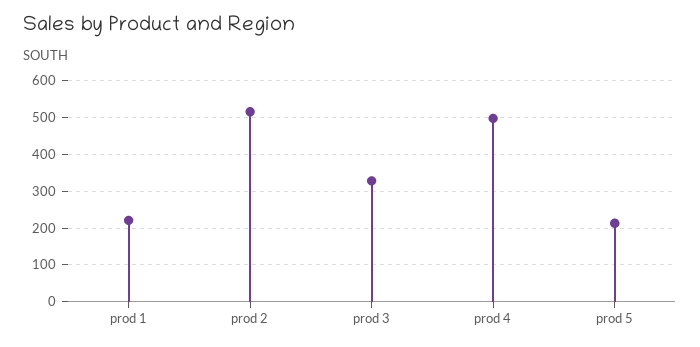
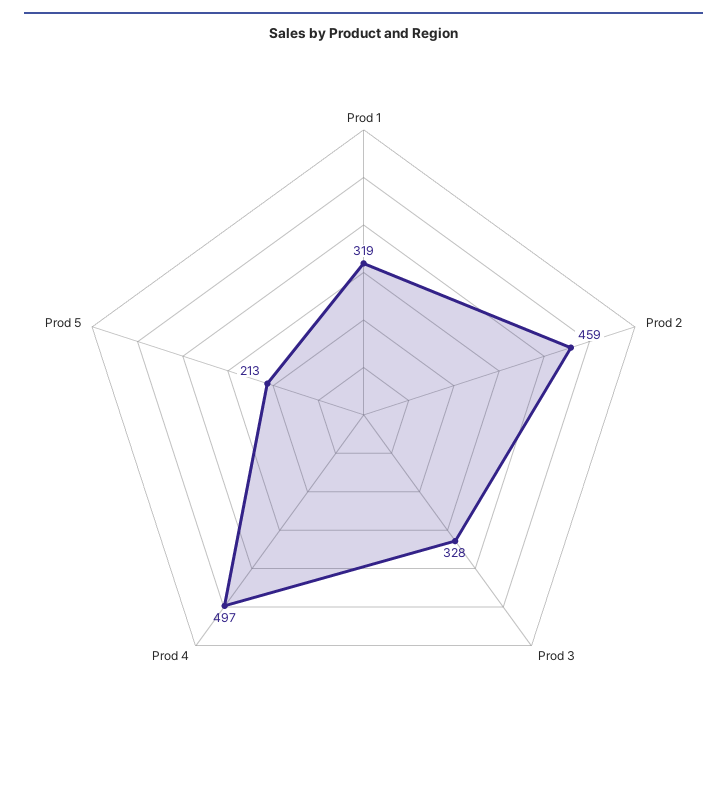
  {
-   "prod 1": 220,
+   "prod 1": 319,
-   "prod 2": 520,
+   "prod 2": 459,
    "prod 3": 328,
    "prod 4": 497,
    "prod 5": 213
  }

